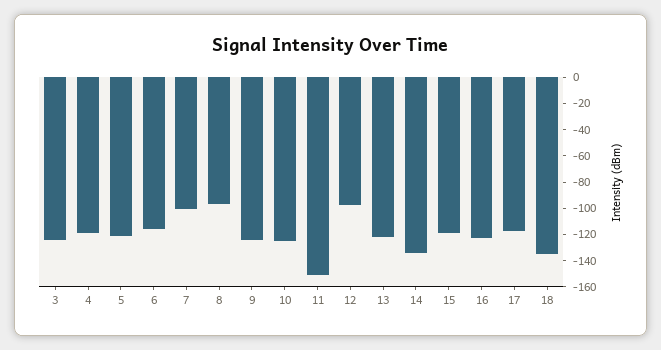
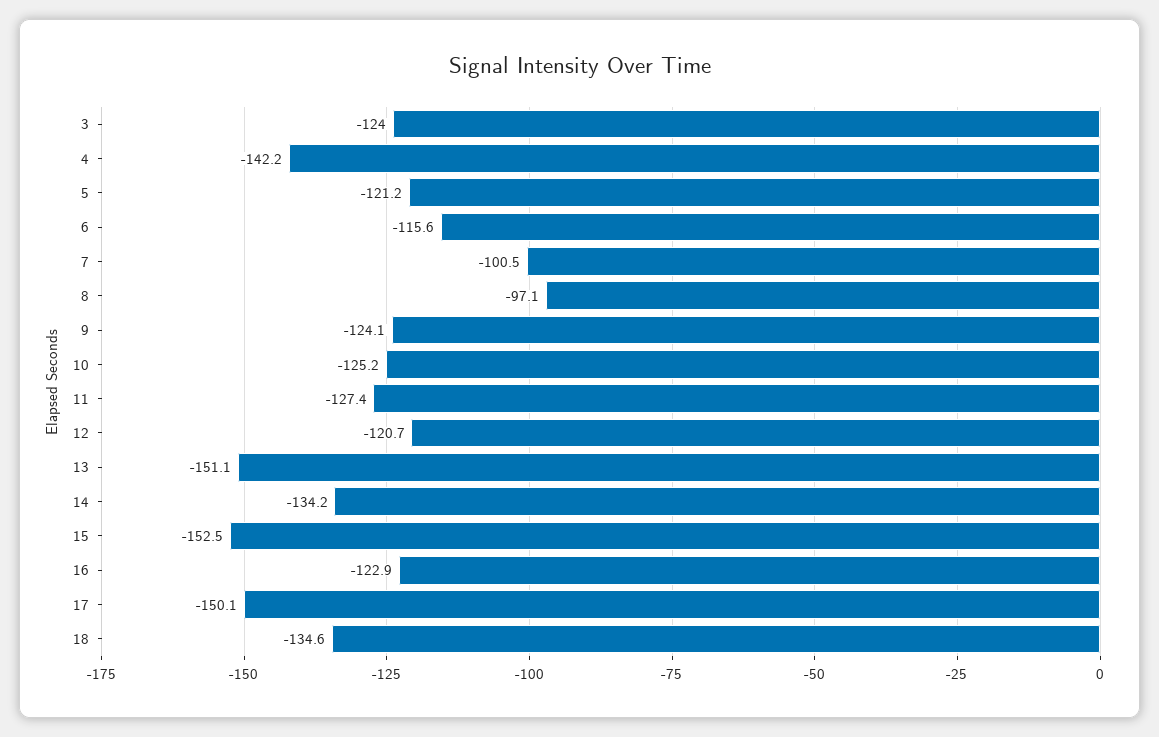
  {
    "3": -124,
-   "4": -120,
+   "4": -142.2,
    "5": -121.2,
    "6": -115.6,
    "7": -100.5,
    "8": -97.1,
    "9": -124.1,
    "10": -125.2,
-   "11": -150,
+   "11": -127.4,
-   "12": -100,
+   "12": -120.7,
-   "13": -120,
+   "13": -151.1,
    "14": -134.2,
-   "15": -120,
+   "15": -152.5,
    "16": -122.9,
-   "17": -120,
+   "17": -150.1,
    "18": -134.6
  }

